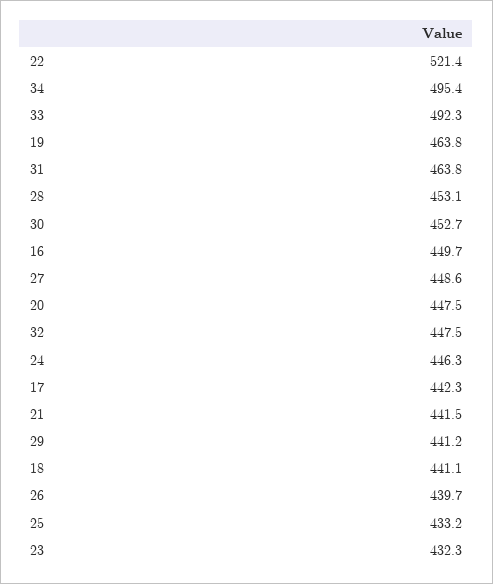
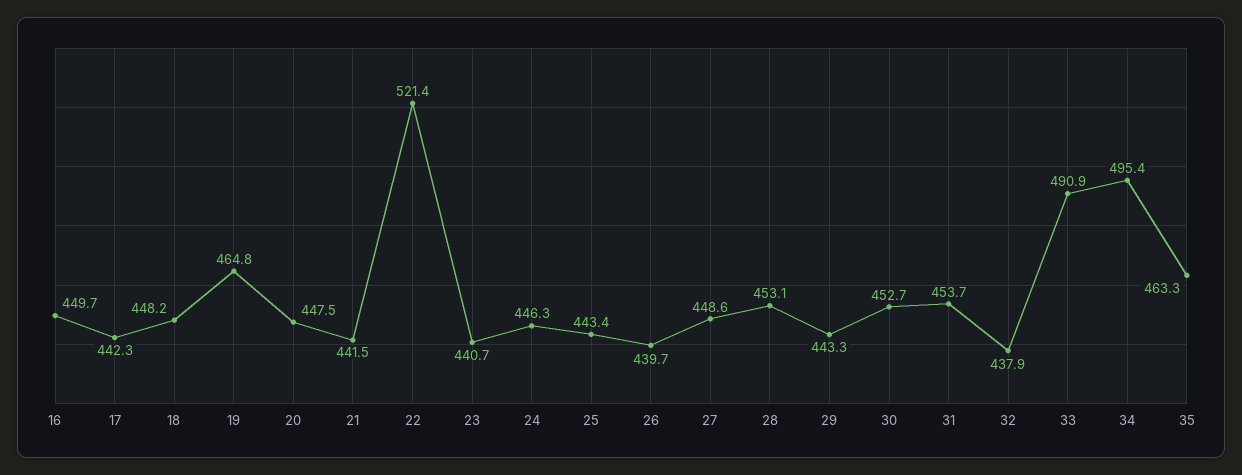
  {
    "22": 521.4,
    "34": 495.4,
-   "33": 492.3,
+   "33": 490.9,
-   "19": 463.8,
+   "19": 464.8,
-   "31": 463.8,
+   "31": 453.7,
    "28": 453.1,
    "30": 452.7,
    "16": 449.7,
    "27": 448.6,
    "20": 447.5,
-   "32": 447.5,
+   "32": 437.9,
    "24": 446.3,
    "17": 442.3,
    "21": 441.5,
-   "29": 441.2,
+   "29": 443.3,
-   "18": 441.1,
+   "18": 448.2,
    "26": 439.7,
-   "25": 433.2,
+   "25": 443.4,
-   "23": 432.3
+   "23": 440.7,
+   "35": 463.3
  }

